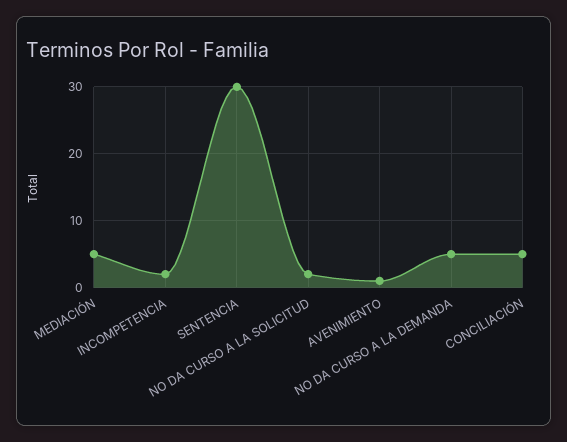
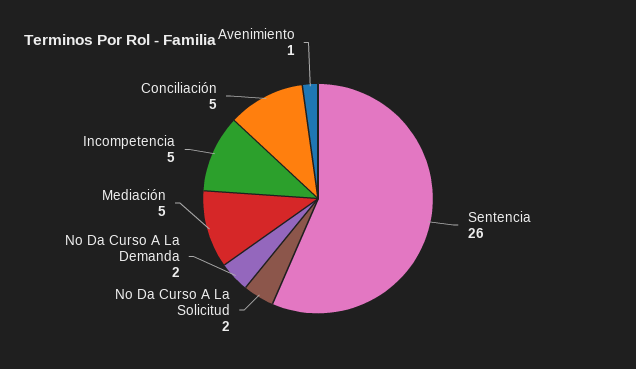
  {
    "MEDIACIÓN": 5,
-   "INCOMPETENCIA": 2,
+   "INCOMPETENCIA": 5,
-   "SENTENCIA": 30,
+   "SENTENCIA": 26,
    "NO DA CURSO A LA SOLICITUD": 2,
    "AVENIMIENTO": 1,
-   "NO DA CURSO A LA DEMANDA": 5,
+   "NO DA CURSO A LA DEMANDA": 2,
    "CONCILIACIÓN": 5
  }

